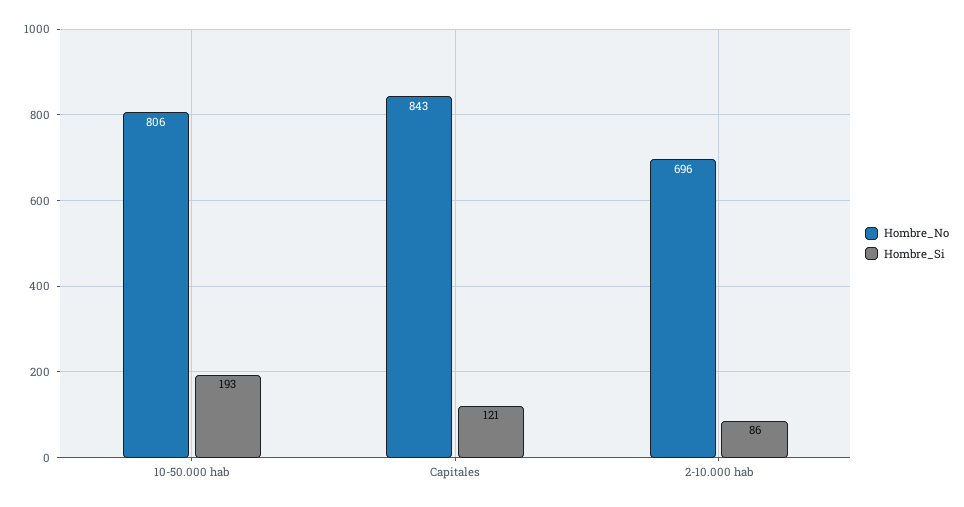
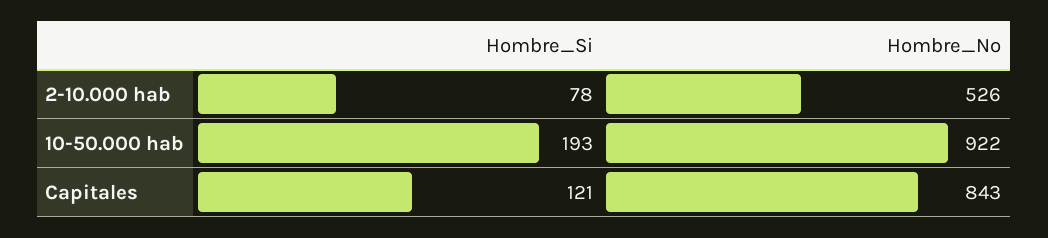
  {
    "Hombre_No": {
-     "10-50.000 hab": 806,
+     "10-50.000 hab": 922,
      "Capitales": 843,
-     "2-10.000 hab": 696
+     "2-10.000 hab": 526
    },
    "Hombre_Si": {
      "10-50.000 hab": 193,
      "Capitales": 121,
-     "2-10.000 hab": 86
+     "2-10.000 hab": 78
    }
  }

